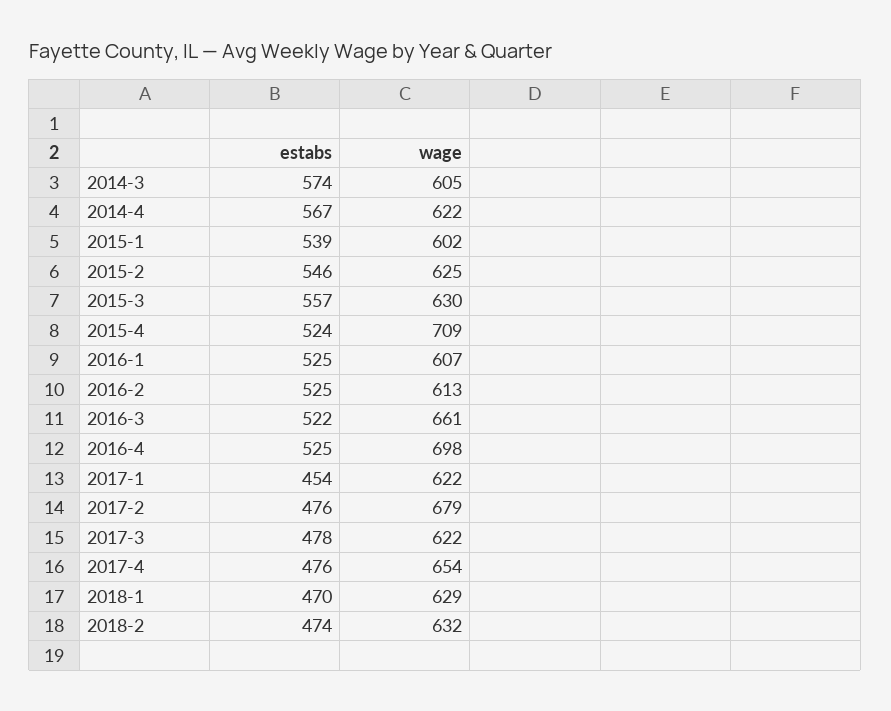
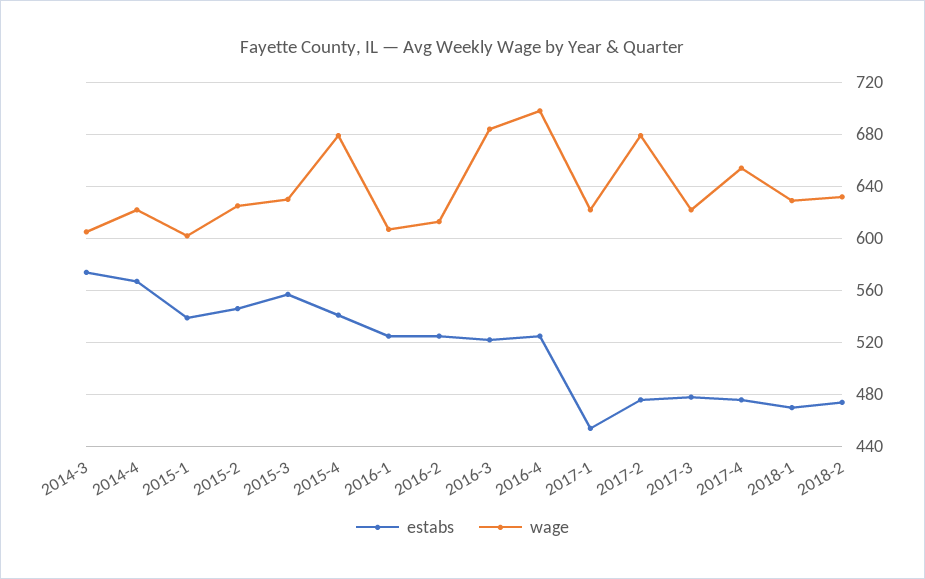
  {
    "estabs": {
      "2014-3": 574,
      "2014-4": 567,
      "2015-1": 539,
      "2015-2": 546,
      "2015-3": 557,
-     "2015-4": 524,
+     "2015-4": 540,
      "2016-1": 525,
      "2016-2": 525,
      "2016-3": 522,
      "2016-4": 525,
      "2017-1": 454,
      "2017-2": 476,
      "2017-3": 478,
      "2017-4": 476,
      "2018-1": 470,
      "2018-2": 474
    },
    "wage": {
      "2014-3": 605,
      "2014-4": 622,
      "2015-1": 602,
      "2015-2": 625,
      "2015-3": 630,
-     "2015-4": 709,
+     "2015-4": 680,
      "2016-1": 607,
      "2016-2": 613,
-     "2016-3": 661,
+     "2016-3": 685,
      "2016-4": 698,
      "2017-1": 622,
      "2017-2": 679,
      "2017-3": 622,
      "2017-4": 654,
      "2018-1": 629,
      "2018-2": 632
    }
  }

